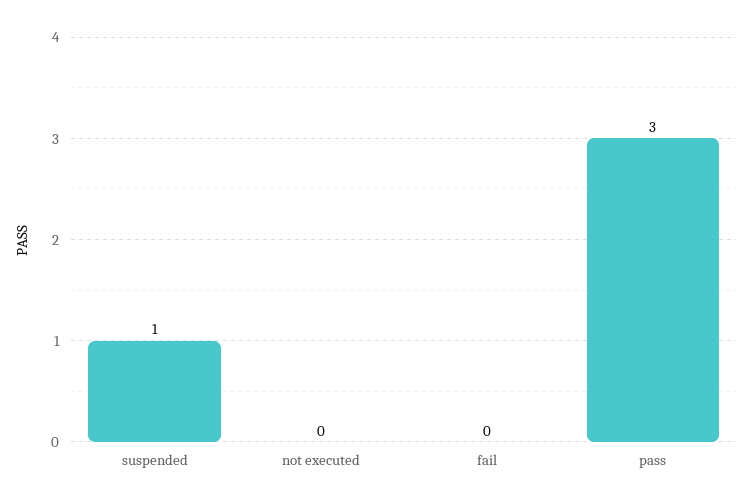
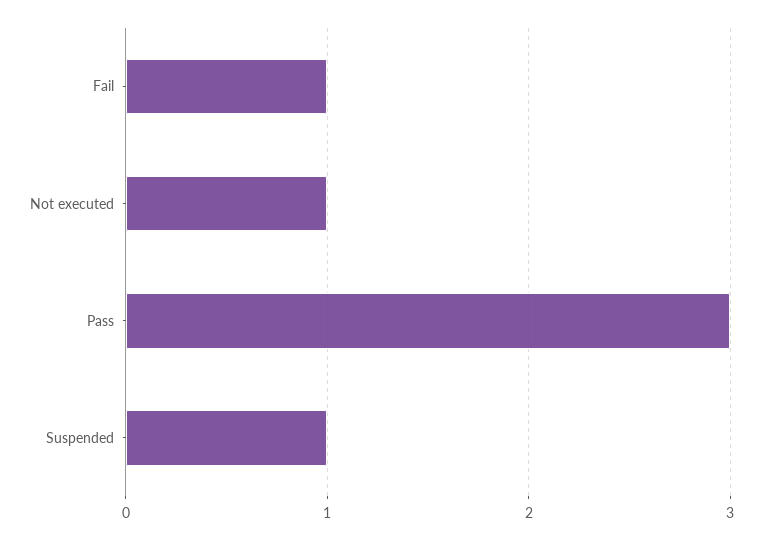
  {
    "suspended": 1,
-   "not executed": 0,
+   "not executed": 1,
-   "fail": 0,
+   "fail": 1,
    "pass": 3
  }

